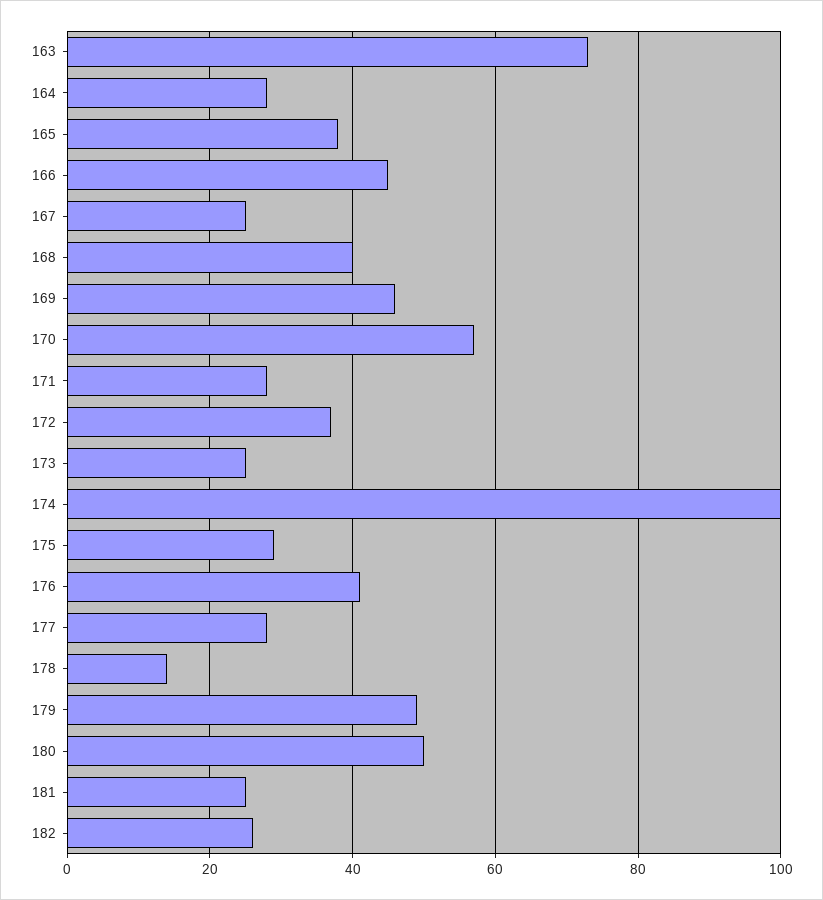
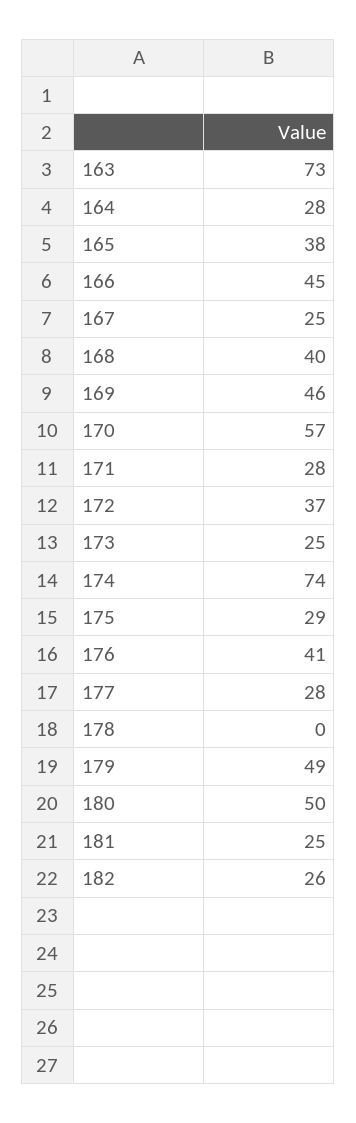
  {
    "163": 73,
    "164": 28,
    "165": 38,
    "166": 45,
    "167": 25,
    "168": 40,
    "169": 46,
    "170": 57,
    "171": 28,
    "172": 37,
    "173": 25,
-   "174": 100,
+   "174": 74,
    "175": 29,
    "176": 41,
    "177": 28,
-   "178": 15,
+   "178": 0,
    "179": 49,
    "180": 50,
    "181": 25,
    "182": 26
  }

